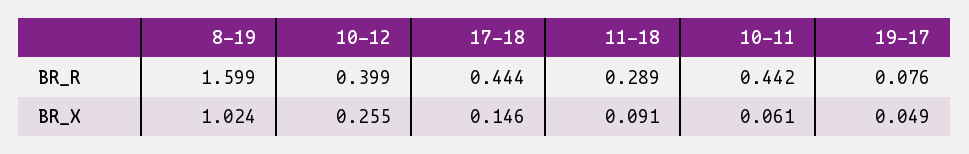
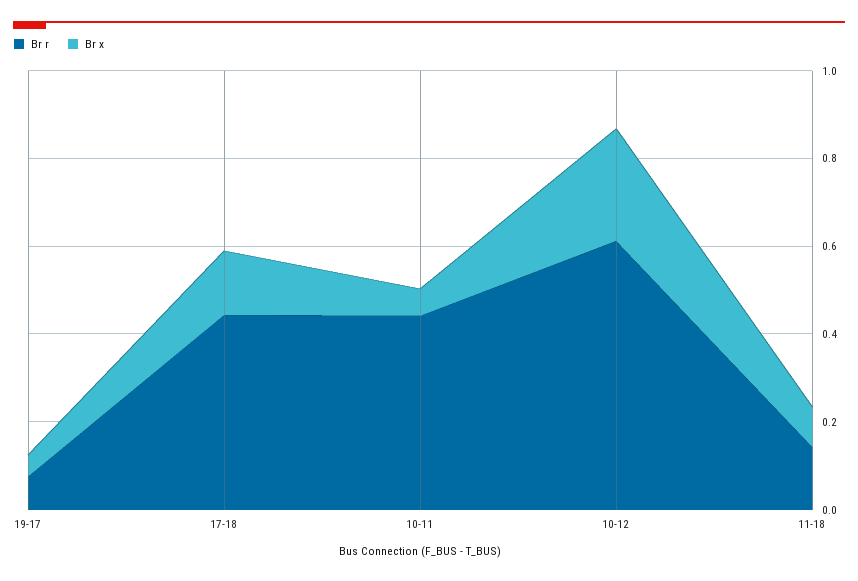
  {
    "BR_R": {
-     "8-19": 1.599,
-     "10-12": 0.399,
+     "10-12": 0.6,
      "17-18": 0.444,
-     "11-18": 0.289,
+     "11-18": 0.15,
      "10-11": 0.442,
      "19-17": 0.076
    },
    "BR_X": {
-     "8-19": 1.024,
      "10-12": 0.255,
      "17-18": 0.146,
      "11-18": 0.091,
      "10-11": 0.061,
      "19-17": 0.049
    }
  }

